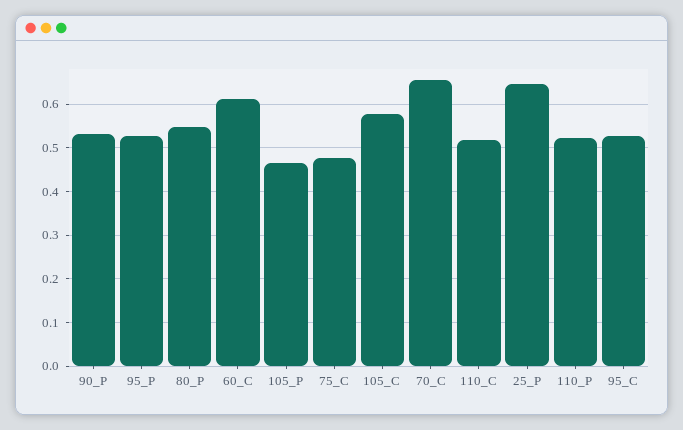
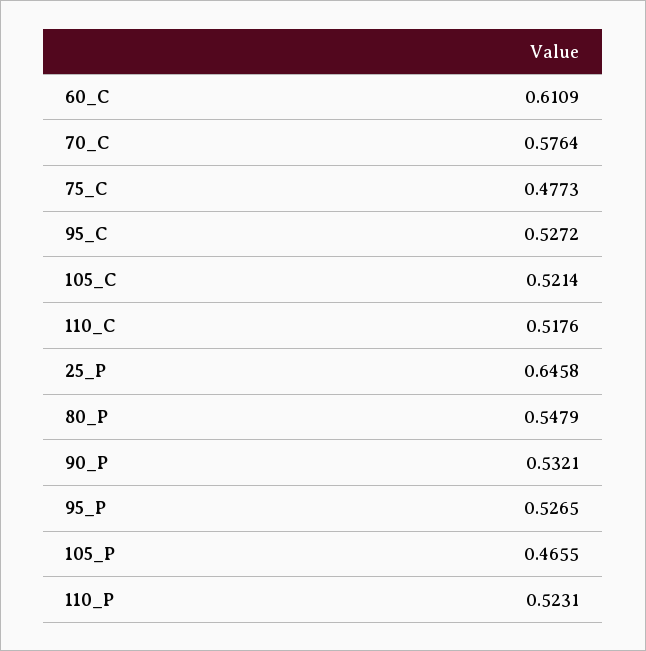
  {
    "90_P": 0.5321,
    "95_P": 0.5265,
    "80_P": 0.5479,
    "60_C": 0.6109,
    "105_P": 0.4655,
    "75_C": 0.4773,
-   "105_C": 0.58,
+   "105_C": 0.5214,
-   "70_C": 0.66,
+   "70_C": 0.5764,
    "110_C": 0.5176,
    "25_P": 0.6458,
    "110_P": 0.5231,
    "95_C": 0.5272
  }

